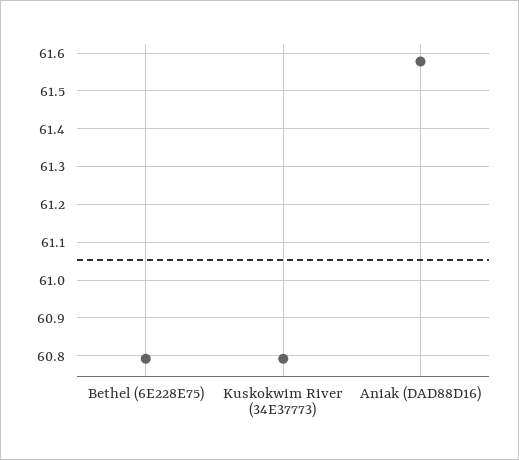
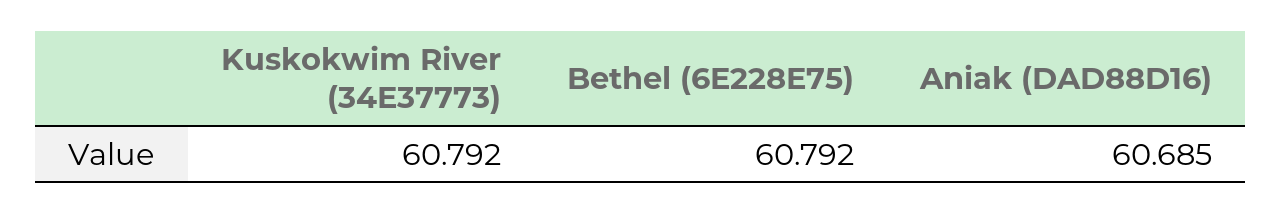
  {
    "Bethel (6E228E75)": 60.792,
    "Kuskokwim River (34E37773)": 60.792,
-   "Aniak (DAD88D16)": 61.58
+   "Aniak (DAD88D16)": 60.685
  }

